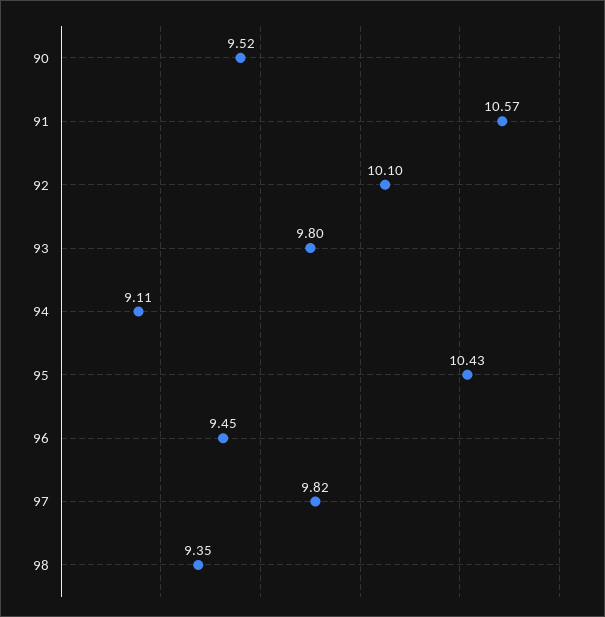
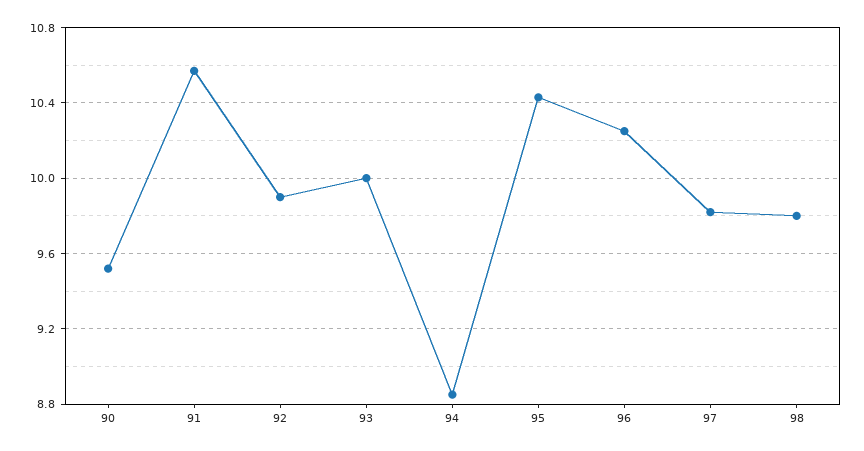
  {
    "90": 9.52,
    "91": 10.57,
-   "92": 10.1,
+   "92": 9.9,
-   "93": 9.8,
+   "93": 10,
-   "94": 9.11,
+   "94": 8.85,
    "95": 10.43,
-   "96": 9.45,
+   "96": 10.25,
    "97": 9.82,
-   "98": 9.35
+   "98": 9.8
  }

